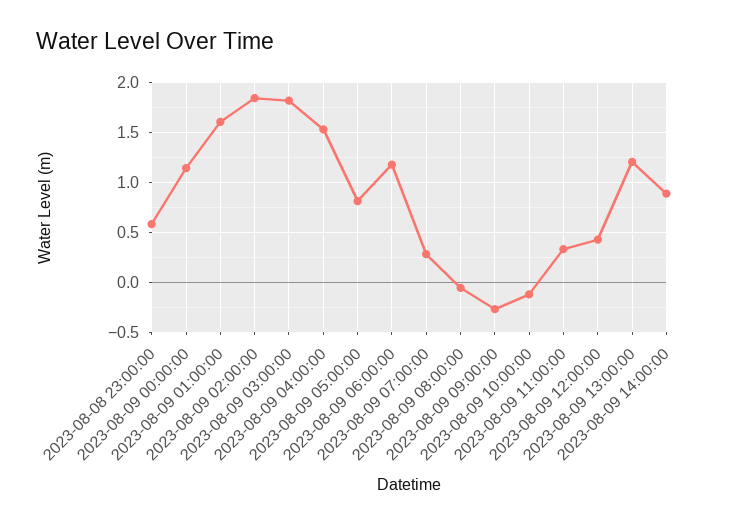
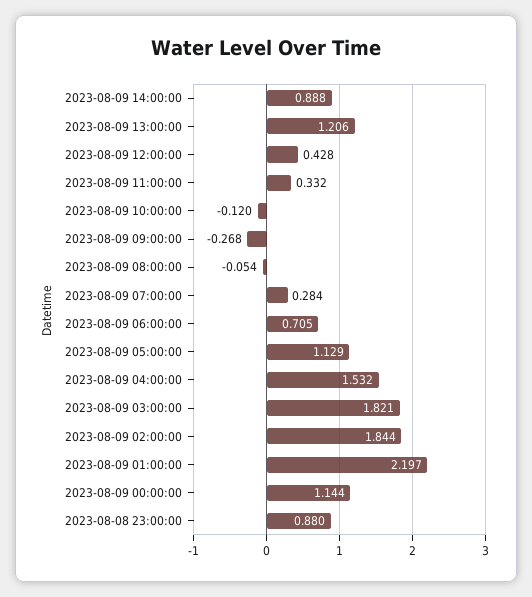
  {
-   "2023-08-08 23:00:00": 0.6,
+   "2023-08-08 23:00:00": 0.88,
    "2023-08-09 00:00:00": 1.144,
-   "2023-08-09 01:00:00": 1.6,
+   "2023-08-09 01:00:00": 2.197,
    "2023-08-09 02:00:00": 1.844,
    "2023-08-09 03:00:00": 1.821,
    "2023-08-09 04:00:00": 1.532,
-   "2023-08-09 05:00:00": 0.8,
+   "2023-08-09 05:00:00": 1.129,
-   "2023-08-09 06:00:00": 1.2,
+   "2023-08-09 06:00:00": 0.705,
    "2023-08-09 07:00:00": 0.284,
    "2023-08-09 08:00:00": -0.054,
    "2023-08-09 09:00:00": -0.268,
    "2023-08-09 10:00:00": -0.12,
    "2023-08-09 11:00:00": 0.332,
    "2023-08-09 12:00:00": 0.428,
    "2023-08-09 13:00:00": 1.206,
    "2023-08-09 14:00:00": 0.888
  }

